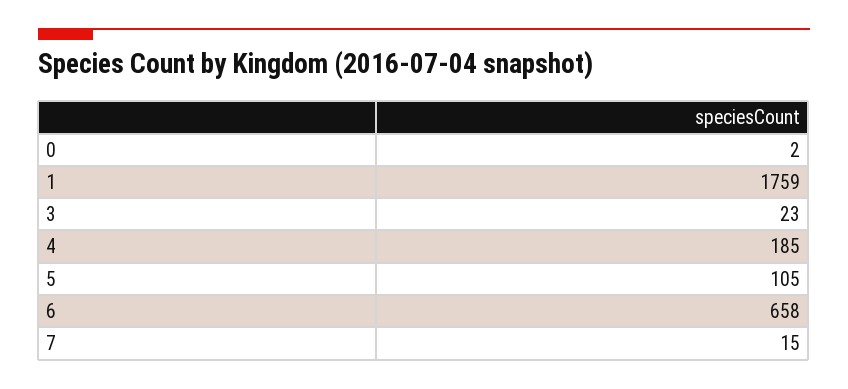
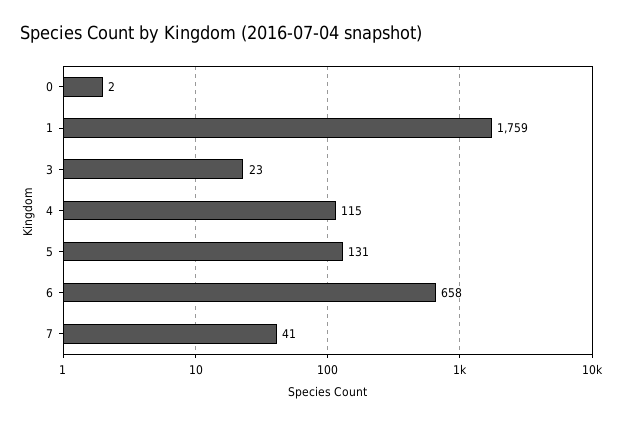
  {
    "0": 2,
    "1": 1759,
    "3": 23,
-   "4": 185,
+   "4": 115,
-   "5": 105,
+   "5": 131,
    "6": 658,
-   "7": 15
+   "7": 41
  }

